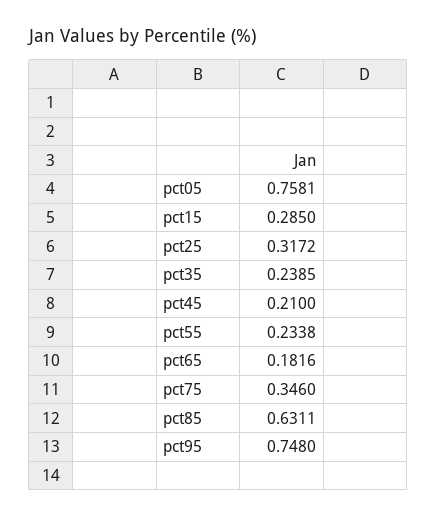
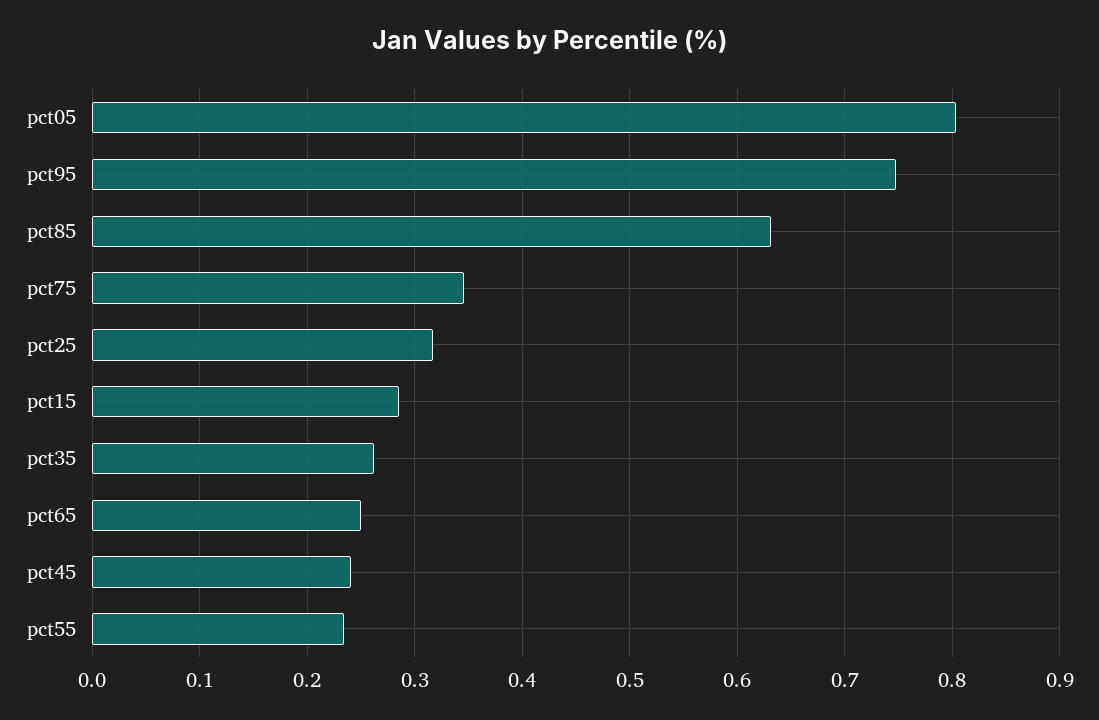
  {
-   "pct05": 0.7581,
+   "pct05": 0.8,
    "pct15": 0.285,
    "pct25": 0.3172,
-   "pct35": 0.2385,
+   "pct35": 0.26,
-   "pct45": 0.21,
+   "pct45": 0.24,
    "pct55": 0.2338,
-   "pct65": 0.1816,
+   "pct65": 0.25,
    "pct75": 0.346,
    "pct85": 0.6311,
    "pct95": 0.748
  }

